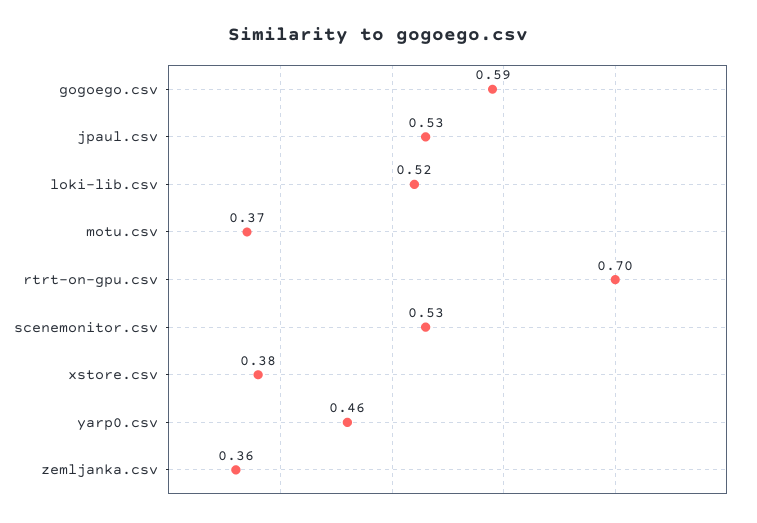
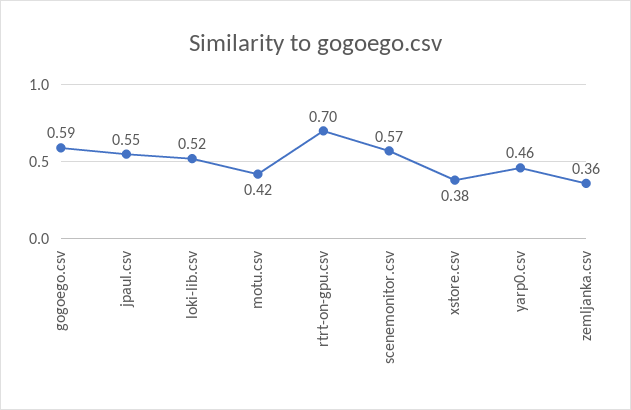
  {
    "gogoego.csv": 0.59,
-   "jpaul.csv": 0.53,
+   "jpaul.csv": 0.55,
    "loki-lib.csv": 0.52,
-   "motu.csv": 0.37,
+   "motu.csv": 0.42,
    "rtrt-on-gpu.csv": 0.7,
-   "scenemonitor.csv": 0.53,
+   "scenemonitor.csv": 0.57,
    "xstore.csv": 0.38,
    "yarp0.csv": 0.46,
    "zemljanka.csv": 0.36
  }

